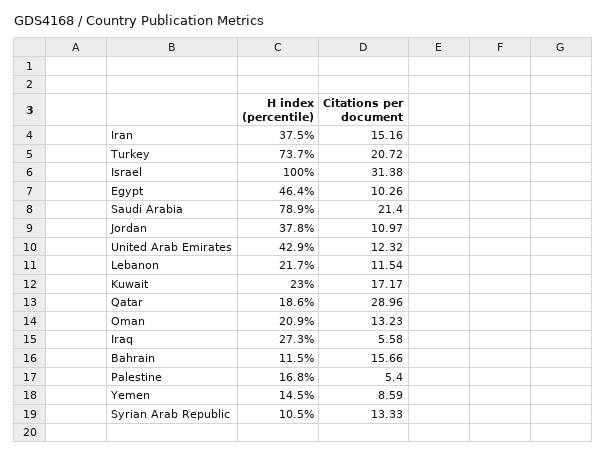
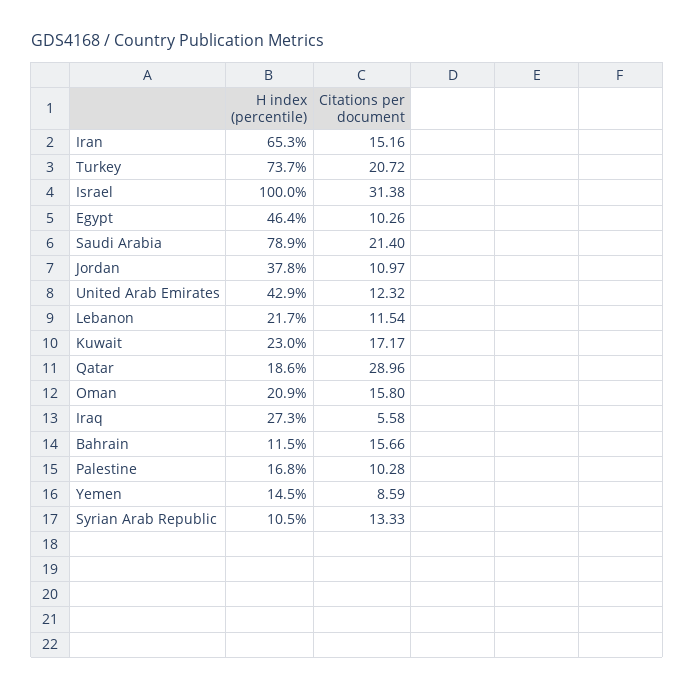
  {
    "H index (percentile)": {
-     "Iran": 37.5,
+     "Iran": 65.3,
      "Turkey": 73.7,
      "Israel": 100,
      "Egypt": 46.4,
      "Saudi Arabia": 78.9,
      "Jordan": 37.8,
      "United Arab Emirates": 42.9,
      "Lebanon": 21.7,
      "Kuwait": 23,
      "Qatar": 18.6,
      "Oman": 20.9,
      "Iraq": 27.3,
      "Bahrain": 11.5,
      "Palestine": 16.8,
      "Yemen": 14.5,
      "Syrian Arab Republic": 10.5
    },
    "Citations per document": {
      "Iran": 15.16,
      "Turkey": 20.72,
      "Israel": 31.38,
      "Egypt": 10.26,
      "Saudi Arabia": 21.4,
      "Jordan": 10.97,
      "United Arab Emirates": 12.32,
      "Lebanon": 11.54,
      "Kuwait": 17.17,
      "Qatar": 28.96,
-     "Oman": 13.23,
+     "Oman": 15.8,
      "Iraq": 5.58,
      "Bahrain": 15.66,
-     "Palestine": 5.4,
+     "Palestine": 10.28,
      "Yemen": 8.59,
      "Syrian Arab Republic": 13.33
    }
  }

